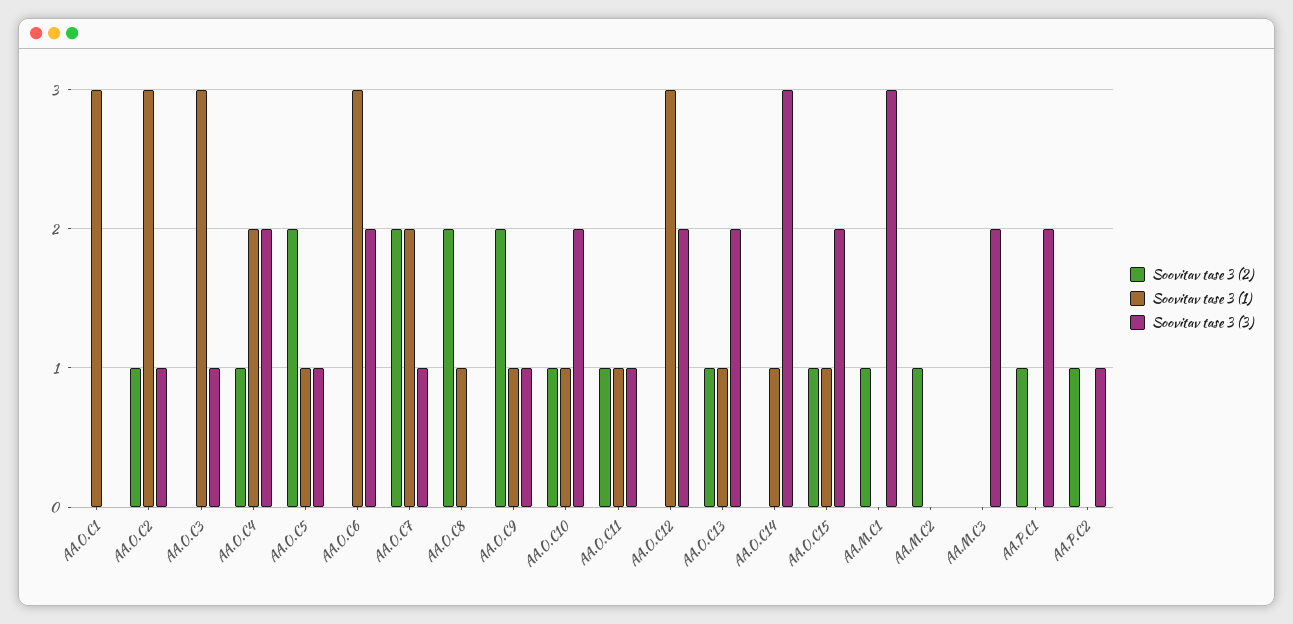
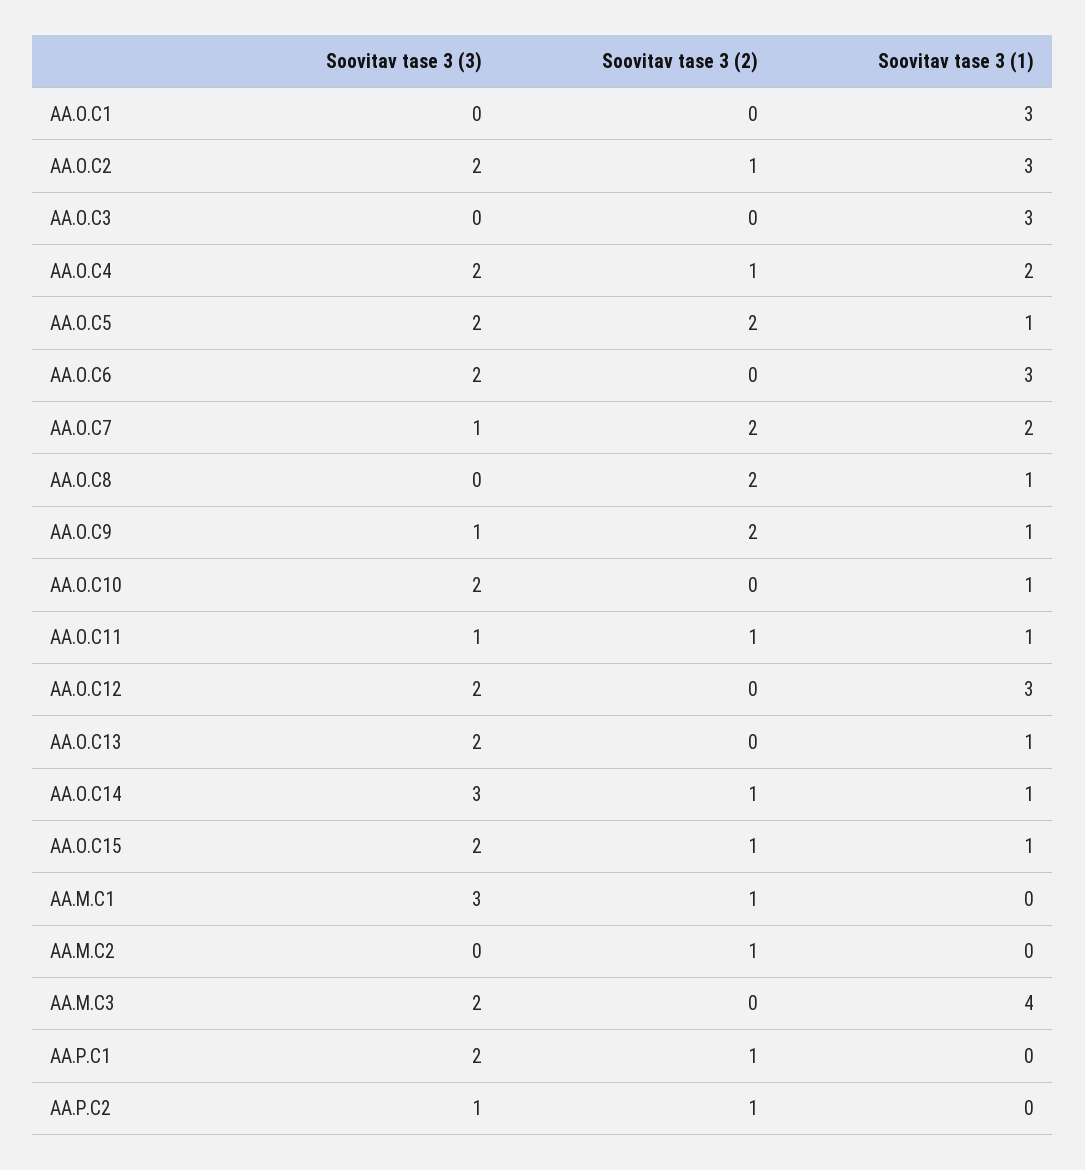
  {
    "Soovitav tase 3 (2)": {
      "AA.O.C1": 0,
      "AA.O.C2": 1,
      "AA.O.C3": 0,
      "AA.O.C4": 1,
      "AA.O.C5": 2,
      "AA.O.C6": 0,
      "AA.O.C7": 2,
      "AA.O.C8": 2,
      "AA.O.C9": 2,
-     "AA.O.C10": 1,
+     "AA.O.C10": 0,
      "AA.O.C11": 1,
      "AA.O.C12": 0,
-     "AA.O.C13": 1,
+     "AA.O.C13": 0,
-     "AA.O.C14": 0,
+     "AA.O.C14": 1,
      "AA.O.C15": 1,
      "AA.M.C1": 1,
      "AA.M.C2": 1,
      "AA.M.C3": 0,
      "AA.P.C1": 1,
      "AA.P.C2": 1
    },
    "Soovitav tase 3 (1)": {
      "AA.O.C1": 3,
      "AA.O.C2": 3,
      "AA.O.C3": 3,
      "AA.O.C4": 2,
      "AA.O.C5": 1,
      "AA.O.C6": 3,
      "AA.O.C7": 2,
      "AA.O.C8": 1,
      "AA.O.C9": 1,
      "AA.O.C10": 1,
      "AA.O.C11": 1,
      "AA.O.C12": 3,
      "AA.O.C13": 1,
      "AA.O.C14": 1,
      "AA.O.C15": 1,
      "AA.M.C1": 0,
      "AA.M.C2": 0,
-     "AA.M.C3": 0,
+     "AA.M.C3": 4,
      "AA.P.C1": 0,
      "AA.P.C2": 0
    },
    "Soovitav tase 3 (3)": {
      "AA.O.C1": 0,
-     "AA.O.C2": 1,
+     "AA.O.C2": 2,
-     "AA.O.C3": 1,
+     "AA.O.C3": 0,
      "AA.O.C4": 2,
-     "AA.O.C5": 1,
+     "AA.O.C5": 2,
      "AA.O.C6": 2,
      "AA.O.C7": 1,
      "AA.O.C8": 0,
      "AA.O.C9": 1,
      "AA.O.C10": 2,
      "AA.O.C11": 1,
      "AA.O.C12": 2,
      "AA.O.C13": 2,
      "AA.O.C14": 3,
      "AA.O.C15": 2,
      "AA.M.C1": 3,
      "AA.M.C2": 0,
      "AA.M.C3": 2,
      "AA.P.C1": 2,
      "AA.P.C2": 1
    }
  }

